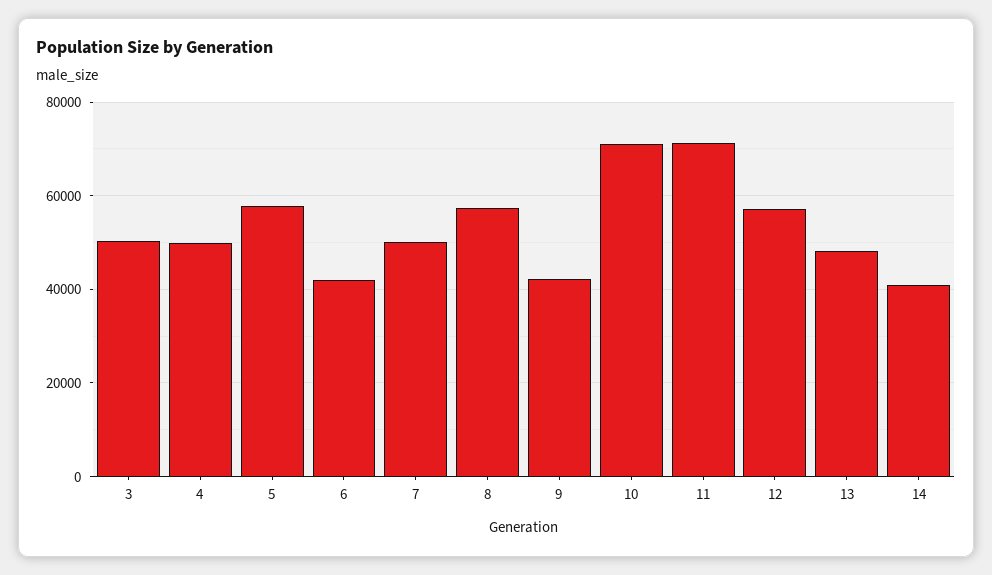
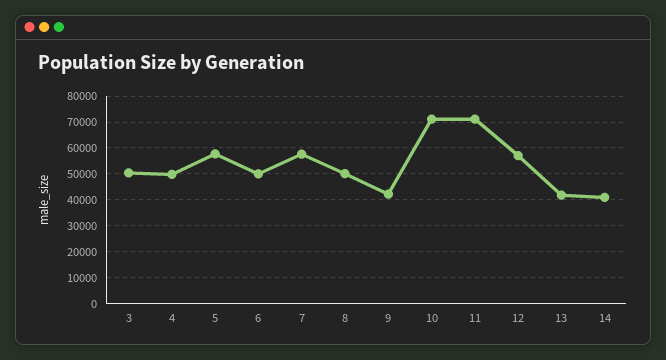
  {
    "3": 50000,
    "4": 50000,
    "5": 58000,
-   "6": 42000,
+   "6": 50000,
-   "7": 50000,
+   "7": 57500,
-   "8": 58000,
+   "8": 50000,
    "9": 42000,
    "10": 72000,
    "11": 72000,
    "12": 58000,
-   "13": 48000,
+   "13": 42500,
    "14": 40000
  }

